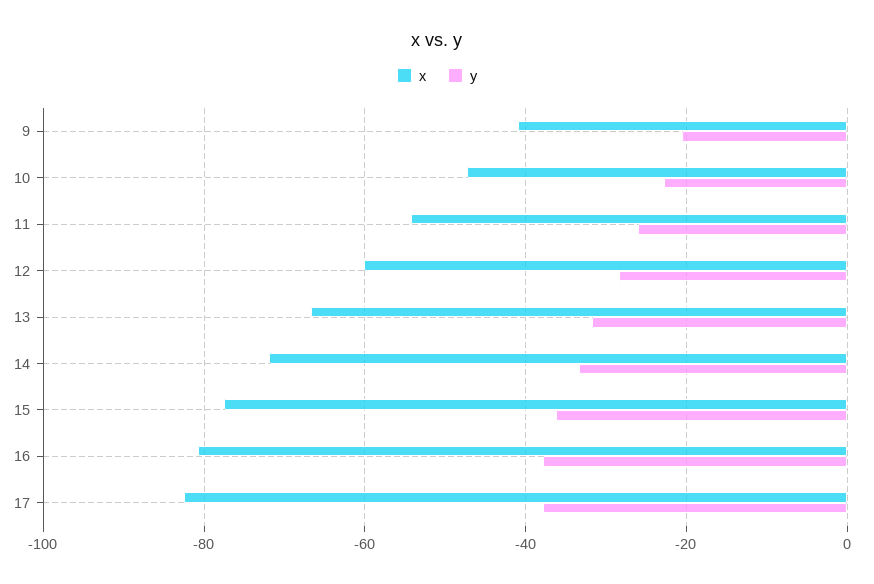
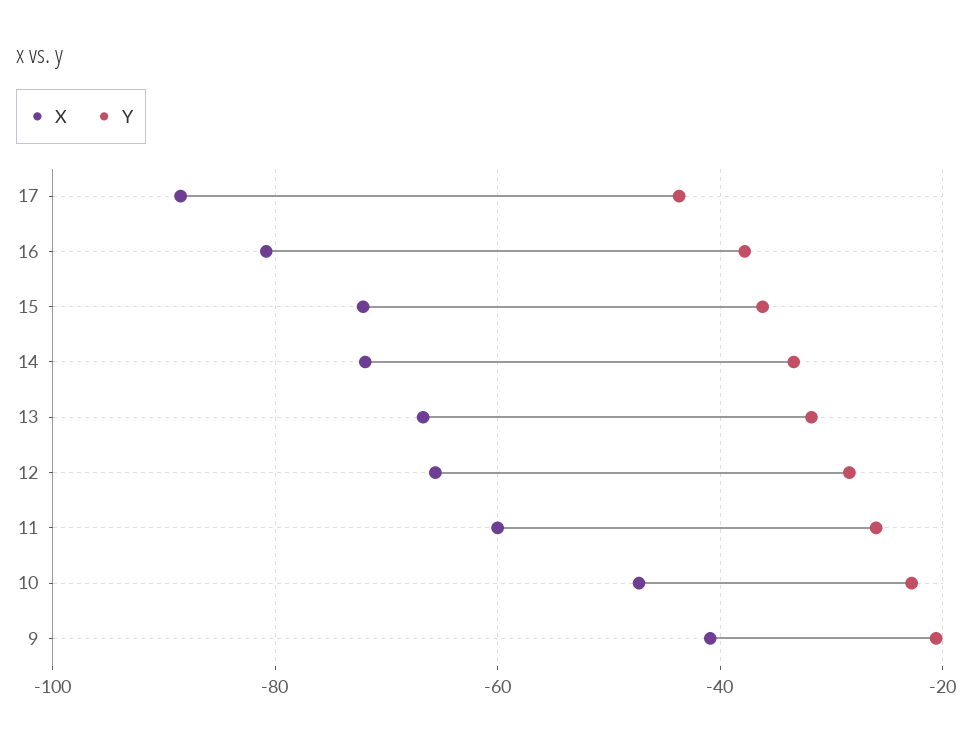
  {
    "x": {
      "9": -40,
      "10": -48,
-     "11": -54,
+     "11": -60,
-     "12": -60,
+     "12": -66,
      "13": -66,
      "14": -72,
-     "15": -78,
+     "15": -72,
      "16": -80,
-     "17": -82
+     "17": -88
    },
    "y": {
      "9": -20,
      "10": -22,
      "11": -26,
      "12": -28,
      "13": -32,
      "14": -34,
      "15": -36,
      "16": -38,
-     "17": -38
+     "17": -44
    }
  }

